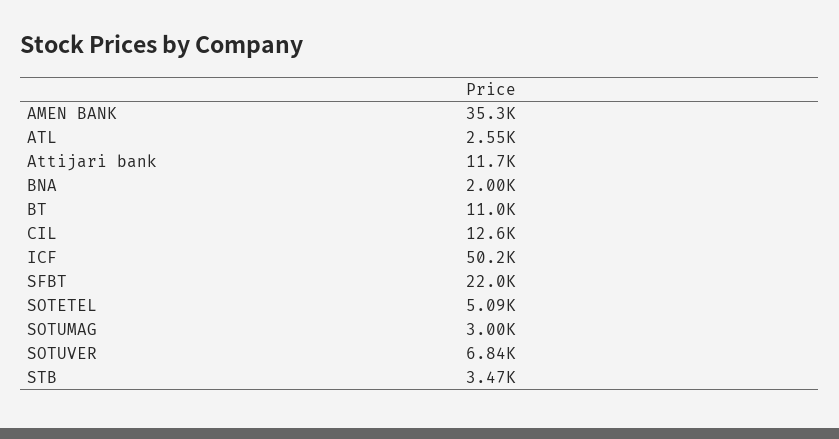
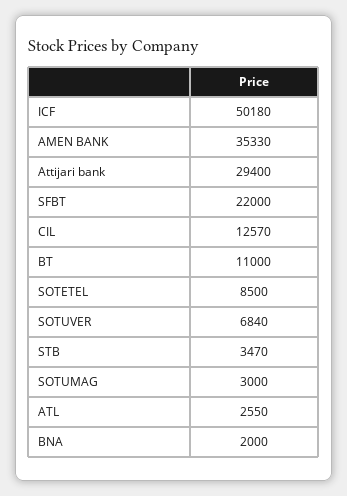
  {
    "AMEN BANK": 35330,
    "ATL": 2550,
-   "Attijari bank": 11700,
+   "Attijari bank": 29400,
    "BNA": 2000,
    "BT": 11000,
    "CIL": 12570,
    "ICF": 50180,
    "SFBT": 22000,
-   "SOTETEL": 5090,
+   "SOTETEL": 8500,
    "SOTUMAG": 3000,
    "SOTUVER": 6840,
    "STB": 3470
  }

